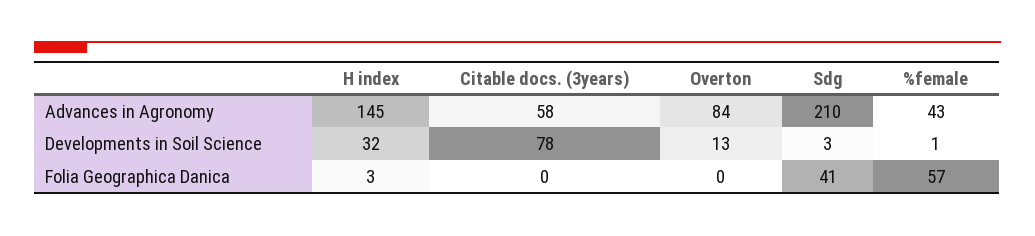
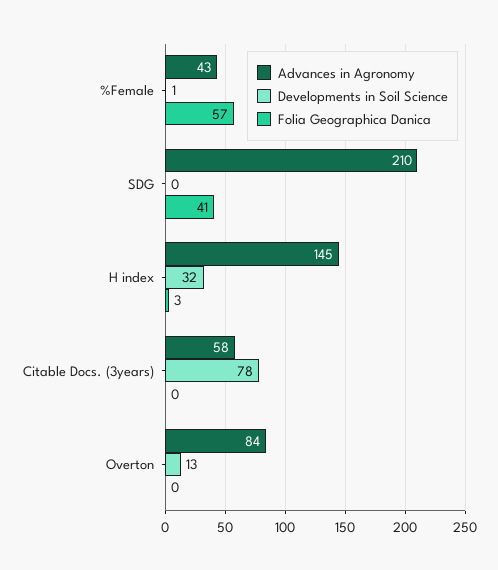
  {
    "Advances in Agronomy": {
      "H index": 145,
      "Citable docs. (3years)": 58,
      "Overton": 84,
      "Sdg": 210,
      "%female": 43
    },
    "Developments in Soil Science": {
      "H index": 32,
      "Citable docs. (3years)": 78,
      "Overton": 13,
-     "Sdg": 3,
+     "Sdg": 0,
      "%female": 1
    },
    "Folia Geographica Danica": {
      "H index": 3,
      "Citable docs. (3years)": 0,
      "Overton": 0,
      "Sdg": 41,
      "%female": 57
    }
  }

